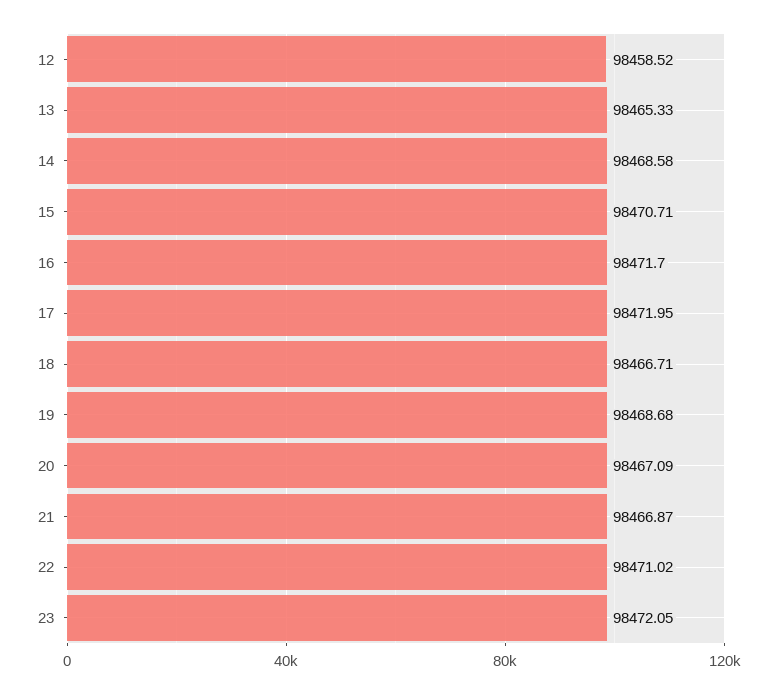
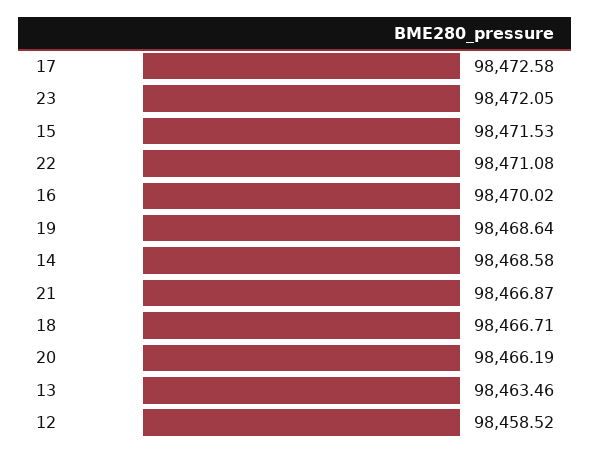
  {
    "12": 98458.52,
-   "13": 98465.33,
+   "13": 98463.46,
    "14": 98468.58,
-   "15": 98470.71,
+   "15": 98471.53,
-   "16": 98471.7,
+   "16": 98470.02,
-   "17": 98471.95,
+   "17": 98472.58,
    "18": 98466.71,
-   "19": 98468.68,
+   "19": 98468.64,
-   "20": 98467.09,
+   "20": 98466.19,
    "21": 98466.87,
-   "22": 98471.02,
+   "22": 98471.08,
    "23": 98472.05
  }

